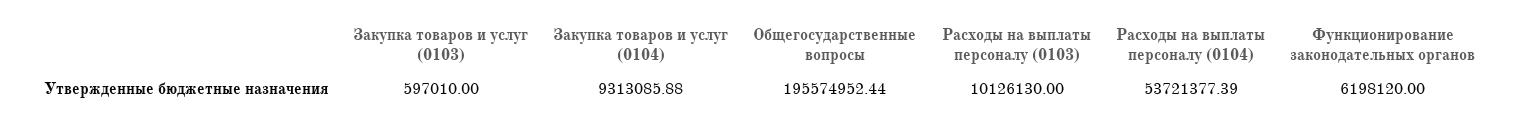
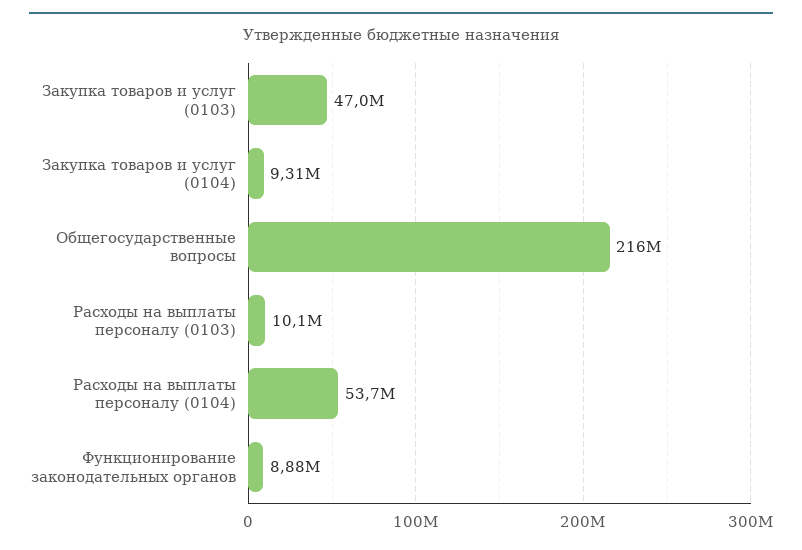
  {
-   "Закупка товаров и услуг (0103)": 597010,
+   "Закупка товаров и услуг (0103)": 47000000,
    "Закупка товаров и услуг (0104)": 9313085.88,
-   "Общегосударственные вопросы": 195574952.44,
+   "Общегосударственные вопросы": 216000000,
    "Расходы на выплаты персоналу (0103)": 10126130,
    "Расходы на выплаты персоналу (0104)": 53721377.39,
-   "Функционирование законодательных органов": 6198120
+   "Функционирование законодательных органов": 8880000
  }

